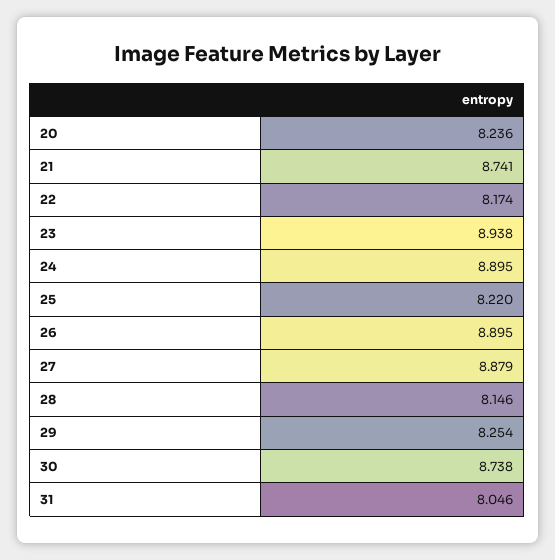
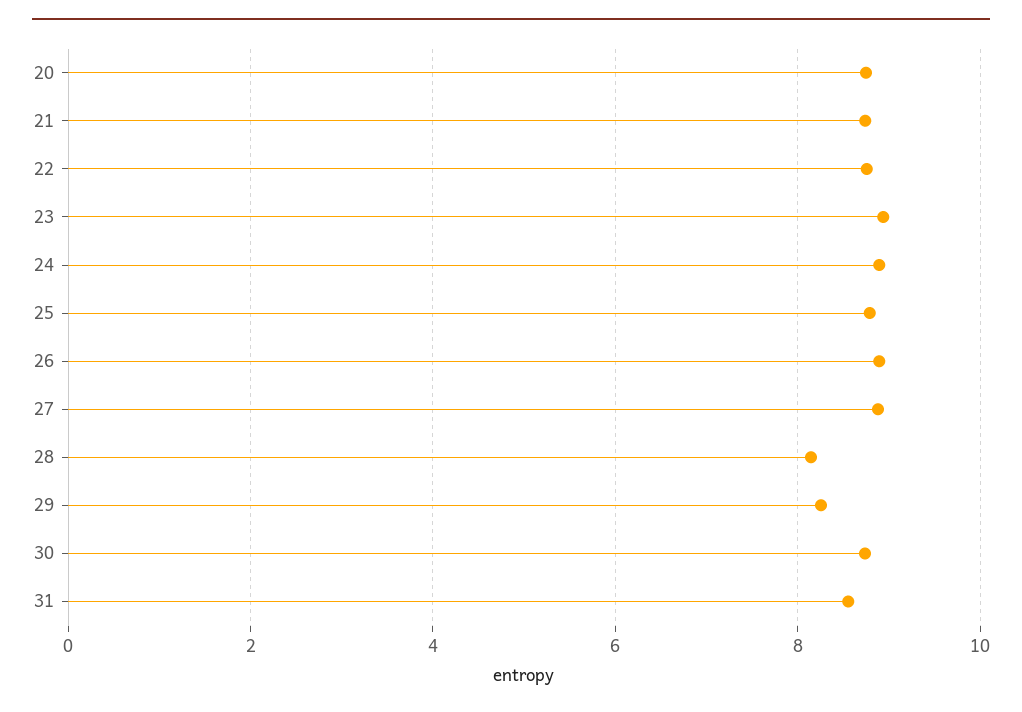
  {
-   "20": 8.236,
+   "20": 8.8,
    "21": 8.741,
-   "22": 8.174,
+   "22": 8.8,
    "23": 8.938,
    "24": 8.895,
-   "25": 8.22,
+   "25": 8.8,
    "26": 8.895,
    "27": 8.879,
    "28": 8.146,
    "29": 8.254,
    "30": 8.738,
-   "31": 8.046
+   "31": 8.6
  }

